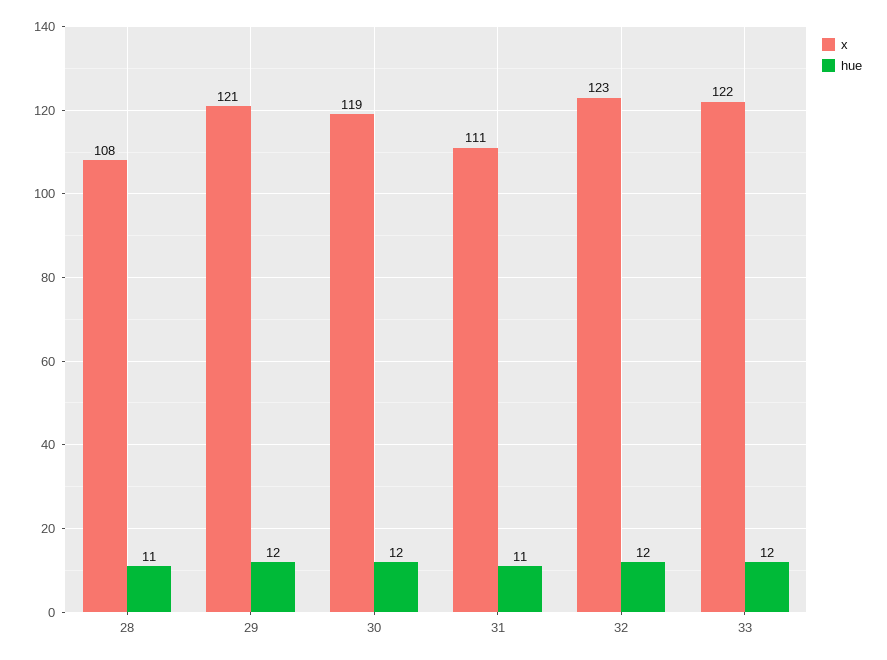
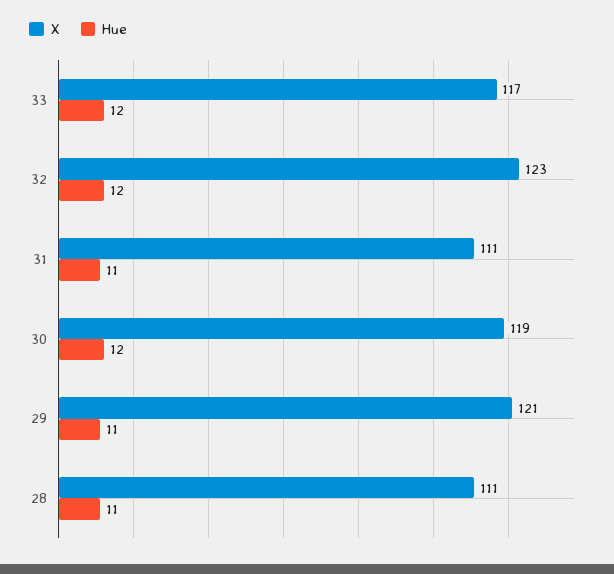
  {
    "x": {
-     "28": 108,
+     "28": 111,
      "29": 121,
      "30": 119,
      "31": 111,
      "32": 123,
-     "33": 122
+     "33": 117
    },
    "hue": {
      "28": 11,
-     "29": 12,
+     "29": 11,
      "30": 12,
      "31": 11,
      "32": 12,
      "33": 12
    }
  }

